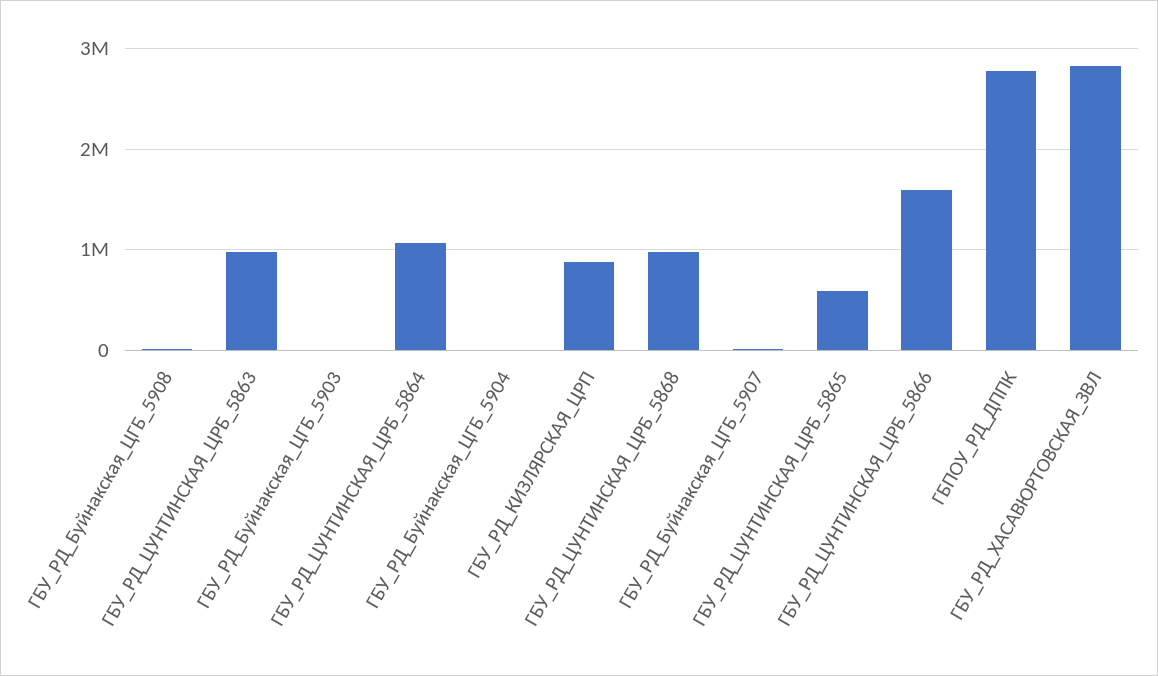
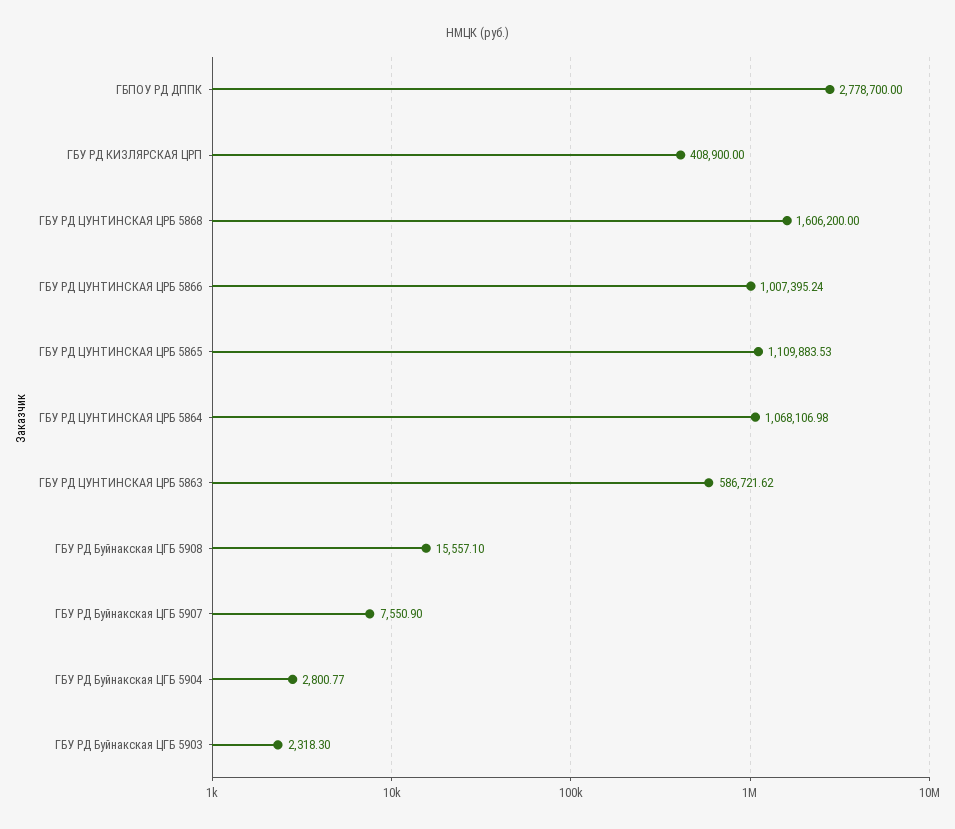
  {
    "ГБУ_РД_Буйнакская_ЦГБ_5908": 15557.1,
-   "ГБУ_РД_ЦУНТИНСКАЯ_ЦРБ_5863": 1000000,
+   "ГБУ_РД_ЦУНТИНСКАЯ_ЦРБ_5863": 586721.62,
    "ГБУ_РД_Буйнакская_ЦГБ_5903": 2318.3,
    "ГБУ_РД_ЦУНТИНСКАЯ_ЦРБ_5864": 1068106.98,
    "ГБУ_РД_Буйнакская_ЦГБ_5904": 2800.77,
-   "ГБУ_РД_КИЗЛЯРСКАЯ_ЦРП": 900000,
+   "ГБУ_РД_КИЗЛЯРСКАЯ_ЦРП": 408900,
-   "ГБУ_РД_ЦУНТИНСКАЯ_ЦРБ_5868": 1000000,
+   "ГБУ_РД_ЦУНТИНСКАЯ_ЦРБ_5868": 1606200,
    "ГБУ_РД_Буйнакская_ЦГБ_5907": 7550.9,
-   "ГБУ_РД_ЦУНТИНСКАЯ_ЦРБ_5865": 600000,
+   "ГБУ_РД_ЦУНТИНСКАЯ_ЦРБ_5865": 1109883.53,
-   "ГБУ_РД_ЦУНТИНСКАЯ_ЦРБ_5866": 1600000,
+   "ГБУ_РД_ЦУНТИНСКАЯ_ЦРБ_5866": 1007395.24,
-   "ГБПОУ_РД_ДППК": 2778700,
+   "ГБПОУ_РД_ДППК": 2778700
-   "ГБУ_РД_ХАСАВЮРТОВСКАЯ_ЗВЛ": 2800000
  }

